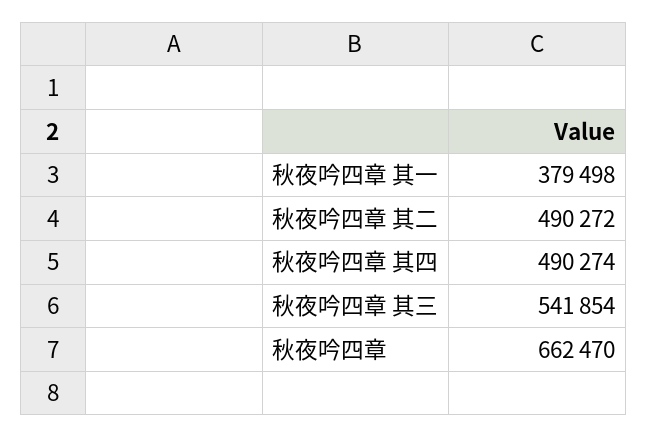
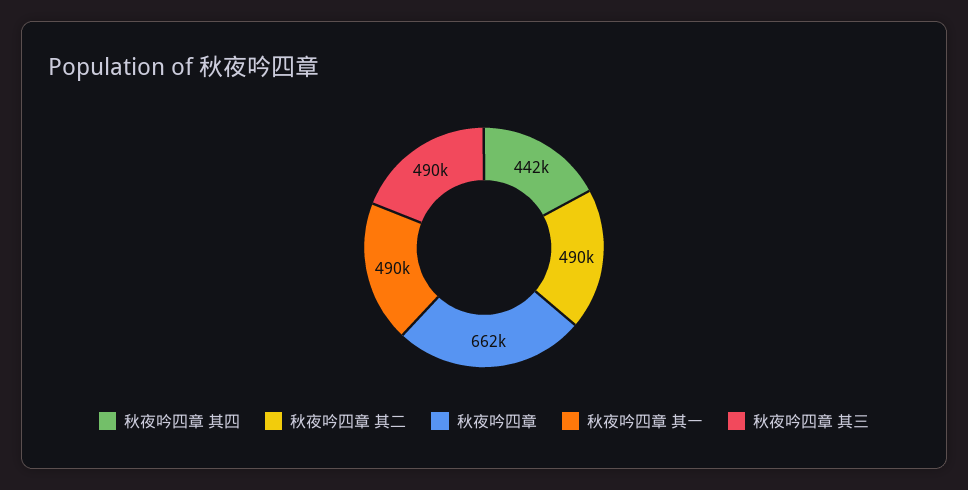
  {
-   "秋夜吟四章 其一": 379498,
+   "秋夜吟四章 其一": 490000,
    "秋夜吟四章 其二": 490272,
-   "秋夜吟四章 其四": 490274,
+   "秋夜吟四章 其四": 442000,
-   "秋夜吟四章 其三": 541854,
+   "秋夜吟四章 其三": 490000,
    "秋夜吟四章": 662470
  }

